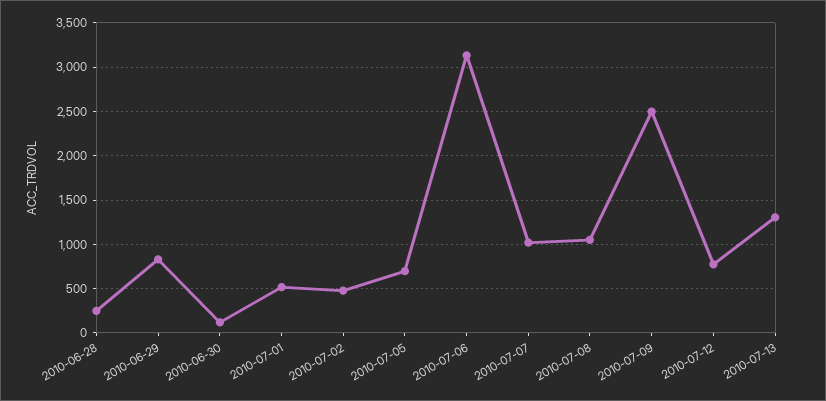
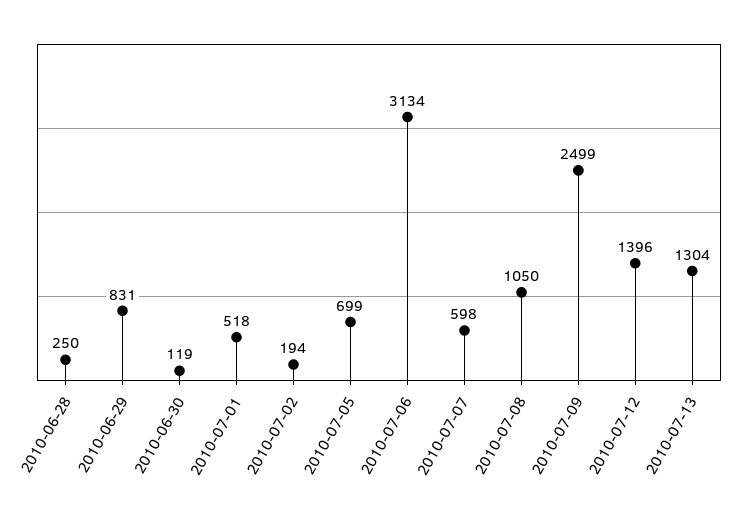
  {
    "2010-06-28": 250,
    "2010-06-29": 831,
    "2010-06-30": 119,
    "2010-07-01": 518,
-   "2010-07-02": 500,
+   "2010-07-02": 194,
    "2010-07-05": 699,
    "2010-07-06": 3134,
-   "2010-07-07": 1000,
+   "2010-07-07": 598,
    "2010-07-08": 1050,
    "2010-07-09": 2499,
-   "2010-07-12": 800,
+   "2010-07-12": 1396,
    "2010-07-13": 1304
  }

